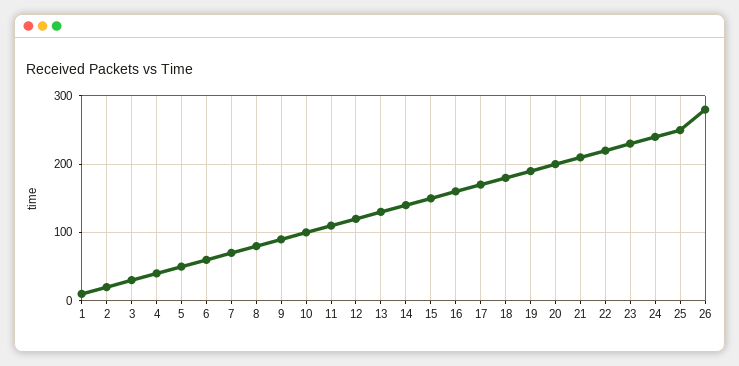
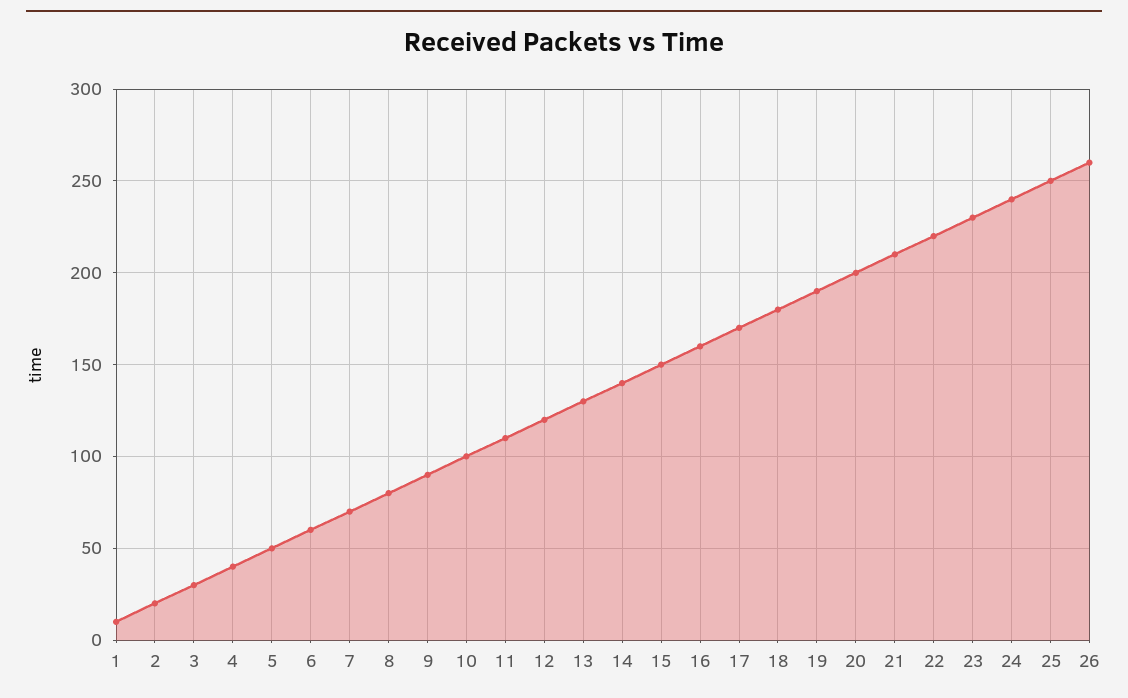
  {
    "1": 10,
    "2": 20,
    "3": 30,
    "4": 40,
    "5": 50,
    "6": 60,
    "7": 70,
    "8": 80,
    "9": 90,
    "10": 100,
    "11": 110,
    "12": 120,
    "13": 130,
    "14": 140,
    "15": 150,
    "16": 160,
    "17": 170,
    "18": 180,
    "19": 190,
    "20": 200,
    "21": 210,
    "22": 220,
    "23": 230,
    "24": 240,
    "25": 250,
-   "26": 280
+   "26": 260
  }

